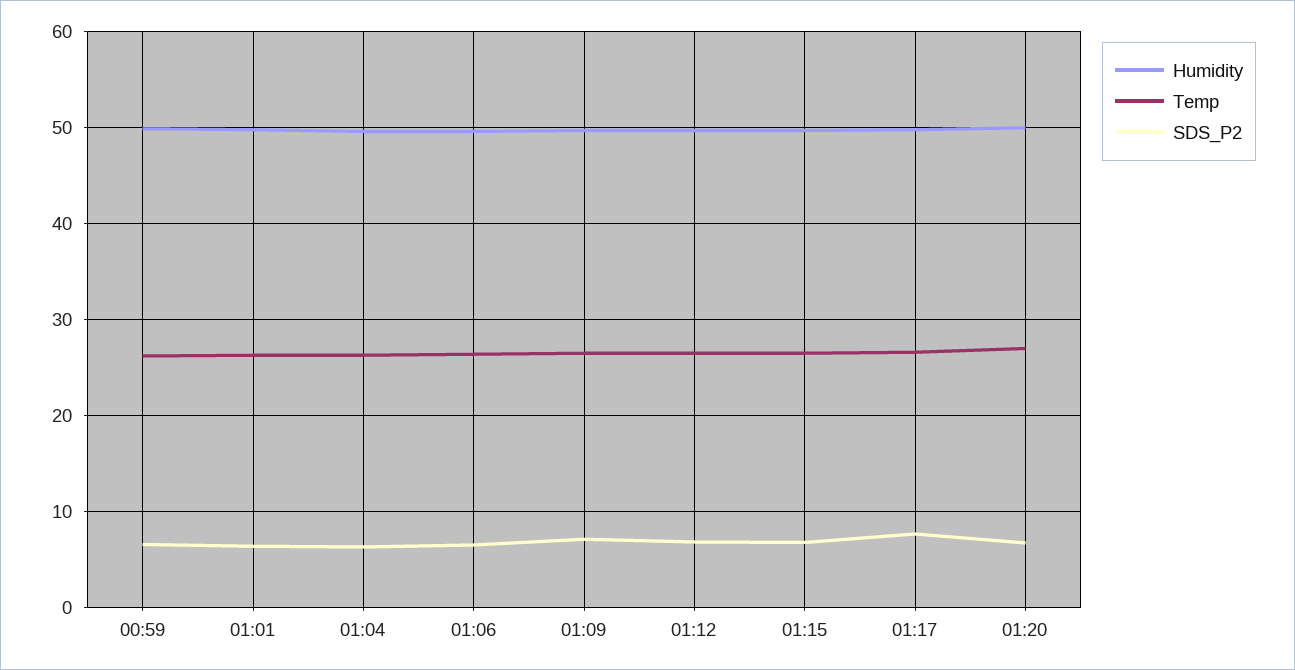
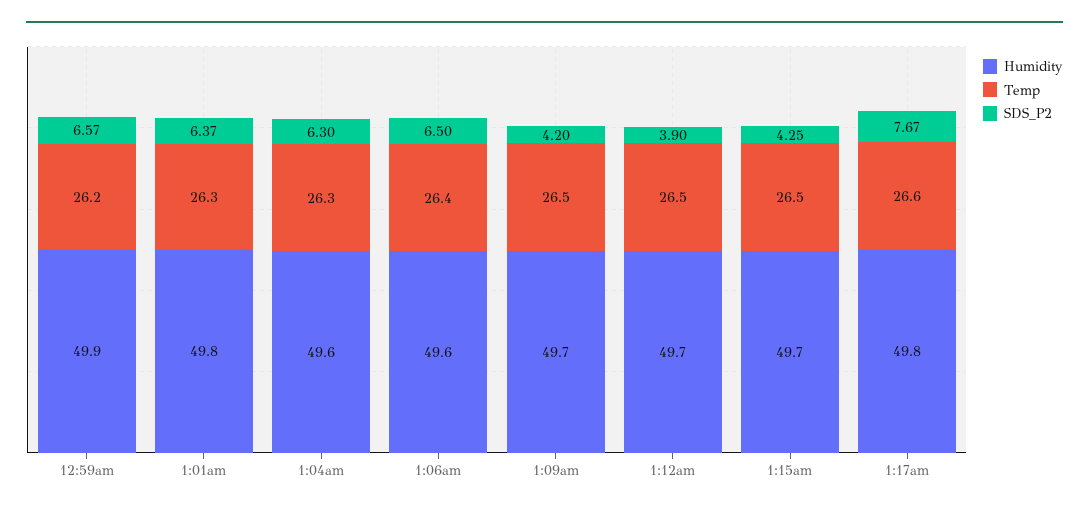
  {
    "Humidity": {
      "00:59": 49.9,
      "01:01": 49.8,
      "01:04": 49.6,
      "01:06": 49.6,
      "01:09": 49.7,
      "01:12": 49.7,
      "01:15": 49.7,
-     "01:17": 49.8,
+     "01:17": 49.8
-     "01:20": 50
    },
    "Temp": {
      "00:59": 26.2,
      "01:01": 26.3,
      "01:04": 26.3,
      "01:06": 26.4,
      "01:09": 26.5,
      "01:12": 26.5,
      "01:15": 26.5,
-     "01:17": 26.6,
+     "01:17": 26.6
-     "01:20": 27
    },
    "SDS_P2": {
      "00:59": 6.57,
      "01:01": 6.37,
      "01:04": 6.3,
      "01:06": 6.5,
-     "01:09": 7,
+     "01:09": 4.2,
-     "01:12": 7,
+     "01:12": 3.9,
-     "01:15": 7,
+     "01:15": 4.25,
-     "01:17": 7.67,
+     "01:17": 7.67
-     "01:20": 7
    }
  }

